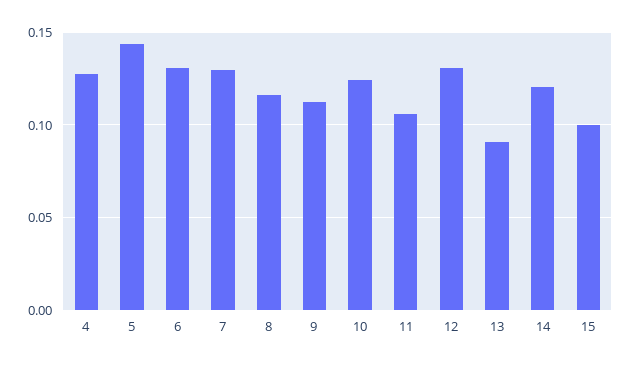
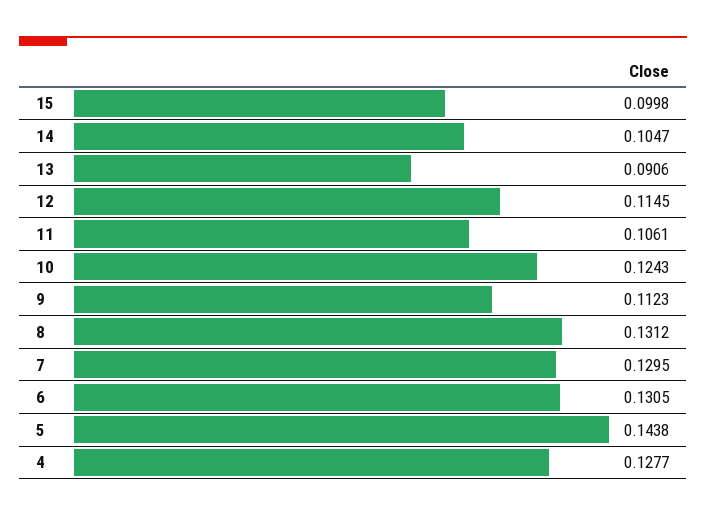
  {
    "4": 0.1277,
    "5": 0.1438,
    "6": 0.1305,
    "7": 0.1295,
-   "8": 0.115,
+   "8": 0.1312,
    "9": 0.1123,
    "10": 0.1243,
    "11": 0.1061,
-   "12": 0.13,
+   "12": 0.1145,
    "13": 0.0906,
-   "14": 0.12,
+   "14": 0.1047,
    "15": 0.0998
  }

